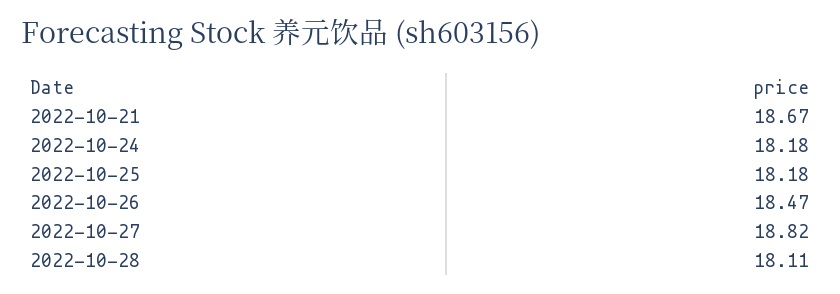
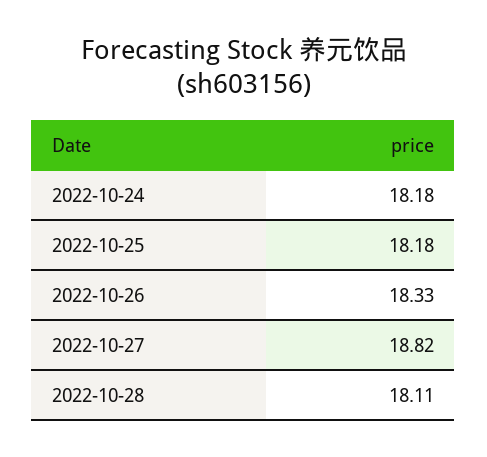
  {
-   "2022-10-21": 18.67,
    "2022-10-24": 18.18,
    "2022-10-25": 18.18,
-   "2022-10-26": 18.47,
+   "2022-10-26": 18.33,
    "2022-10-27": 18.82,
    "2022-10-28": 18.11
  }

